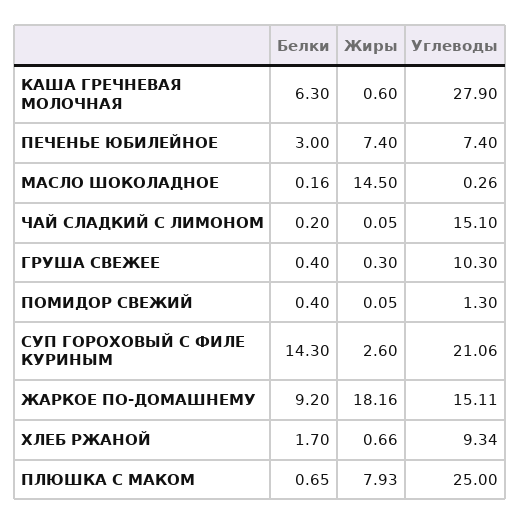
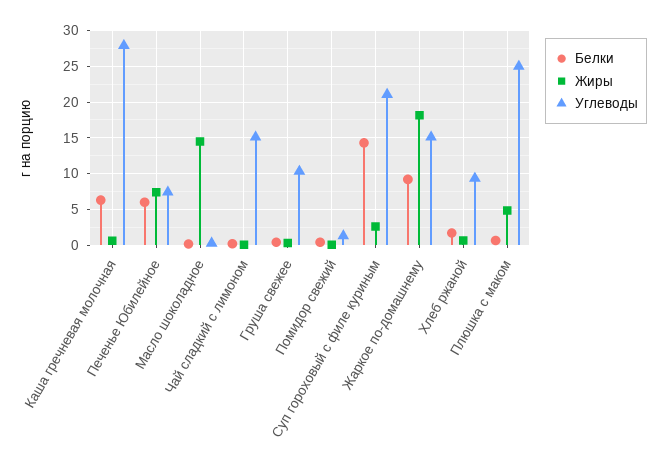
  {
    "Белки": {
      "КАША ГРЕЧНЕВАЯ МОЛОЧНАЯ": 6.3,
-     "ПЕЧЕНЬЕ ЮБИЛЕЙНОЕ": 3,
+     "ПЕЧЕНЬЕ ЮБИЛЕЙНОЕ": 6,
      "МАСЛО ШОКОЛАДНОЕ": 0.16,
      "ЧАЙ СЛАДКИЙ С ЛИМОНОМ": 0.2,
      "ГРУША СВЕЖЕЕ": 0.4,
      "ПОМИДОР СВЕЖИЙ": 0.4,
      "СУП ГОРОХОВЫЙ С ФИЛЕ КУРИНЫМ": 14.3,
      "ЖАРКОЕ ПО-ДОМАШНЕМУ": 9.2,
      "ХЛЕБ РЖАНОЙ": 1.7,
      "ПЛЮШКА С МАКОМ": 0.65
    },
    "Жиры": {
      "КАША ГРЕЧНЕВАЯ МОЛОЧНАЯ": 0.6,
      "ПЕЧЕНЬЕ ЮБИЛЕЙНОЕ": 7.4,
      "МАСЛО ШОКОЛАДНОЕ": 14.5,
      "ЧАЙ СЛАДКИЙ С ЛИМОНОМ": 0.05,
      "ГРУША СВЕЖЕЕ": 0.3,
      "ПОМИДОР СВЕЖИЙ": 0.05,
      "СУП ГОРОХОВЫЙ С ФИЛЕ КУРИНЫМ": 2.6,
      "ЖАРКОЕ ПО-ДОМАШНЕМУ": 18.16,
      "ХЛЕБ РЖАНОЙ": 0.66,
-     "ПЛЮШКА С МАКОМ": 7.93
+     "ПЛЮШКА С МАКОМ": 5
    },
    "Углеводы": {
      "КАША ГРЕЧНЕВАЯ МОЛОЧНАЯ": 27.9,
      "ПЕЧЕНЬЕ ЮБИЛЕЙНОЕ": 7.4,
      "МАСЛО ШОКОЛАДНОЕ": 0.26,
      "ЧАЙ СЛАДКИЙ С ЛИМОНОМ": 15.1,
      "ГРУША СВЕЖЕЕ": 10.3,
      "ПОМИДОР СВЕЖИЙ": 1.3,
      "СУП ГОРОХОВЫЙ С ФИЛЕ КУРИНЫМ": 21.06,
      "ЖАРКОЕ ПО-ДОМАШНЕМУ": 15.11,
      "ХЛЕБ РЖАНОЙ": 9.34,
      "ПЛЮШКА С МАКОМ": 25
    }
  }

